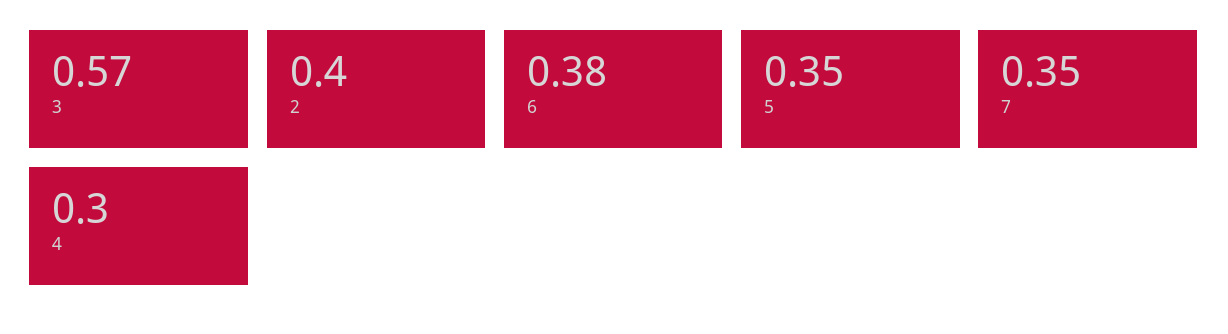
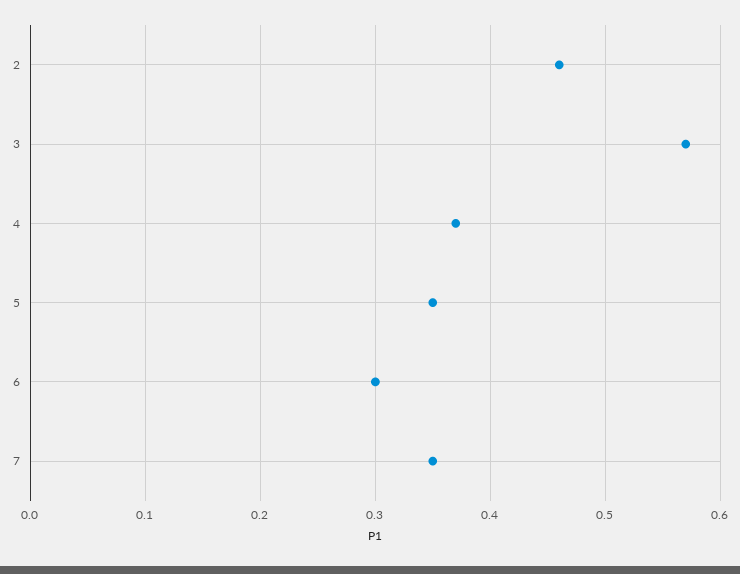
  {
    "3": 0.57,
-   "2": 0.4,
+   "2": 0.46,
-   "6": 0.38,
+   "6": 0.3,
    "5": 0.35,
    "7": 0.35,
-   "4": 0.3
+   "4": 0.37
  }

